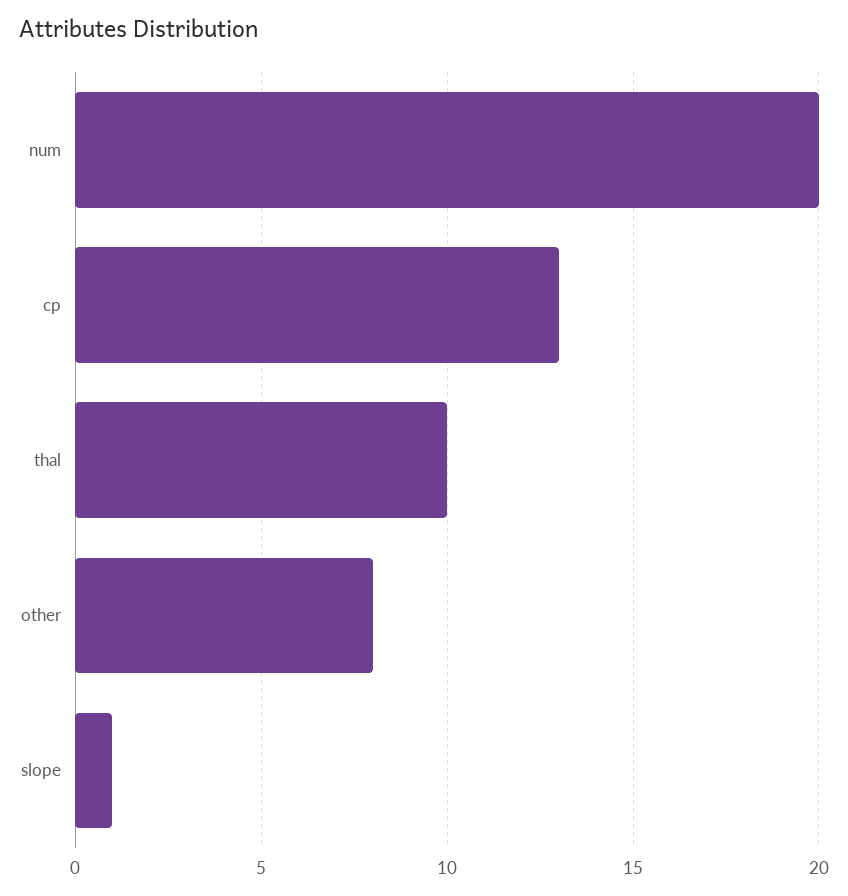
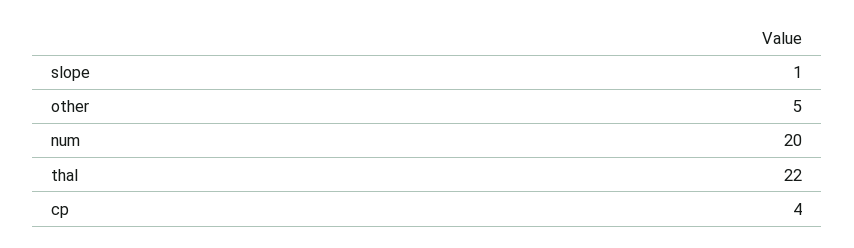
  {
    "num": 20,
-   "cp": 13,
+   "cp": 4,
-   "thal": 10,
+   "thal": 22,
-   "other": 8,
+   "other": 5,
    "slope": 1
  }

